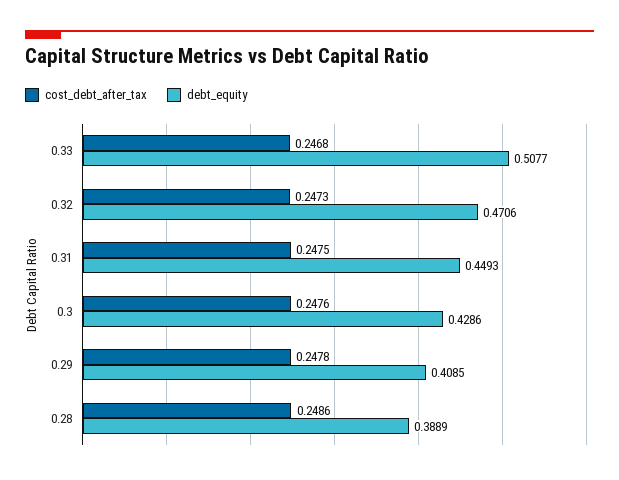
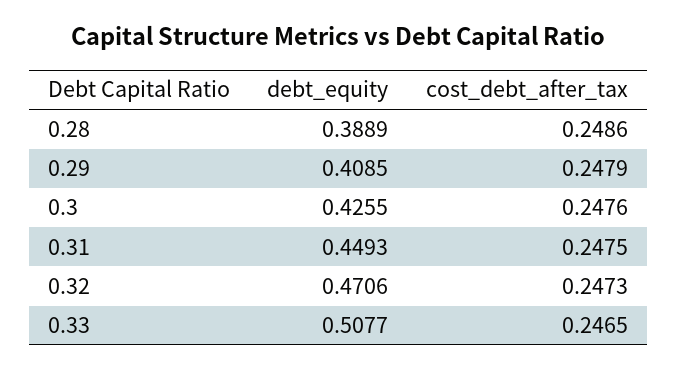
  {
    "cost_debt_after_tax": {
-     "0.33": 0.2468,
+     "0.33": 0.2465,
      "0.32": 0.2473,
      "0.31": 0.2475,
      "0.3": 0.2476,
-     "0.29": 0.2478,
+     "0.29": 0.2479,
      "0.28": 0.2486
    },
    "debt_equity": {
      "0.33": 0.5077,
      "0.32": 0.4706,
      "0.31": 0.4493,
-     "0.3": 0.4286,
+     "0.3": 0.4255,
      "0.29": 0.4085,
      "0.28": 0.3889
    }
  }

